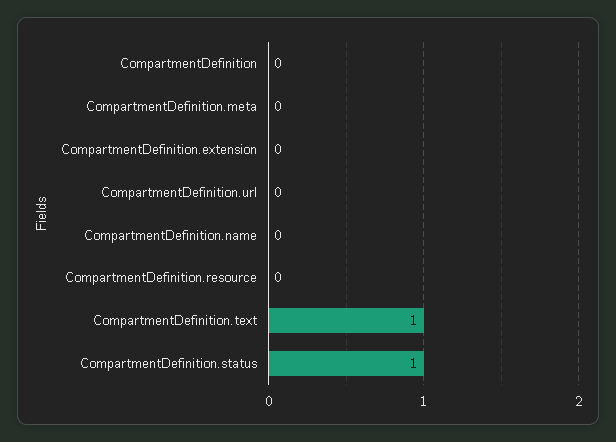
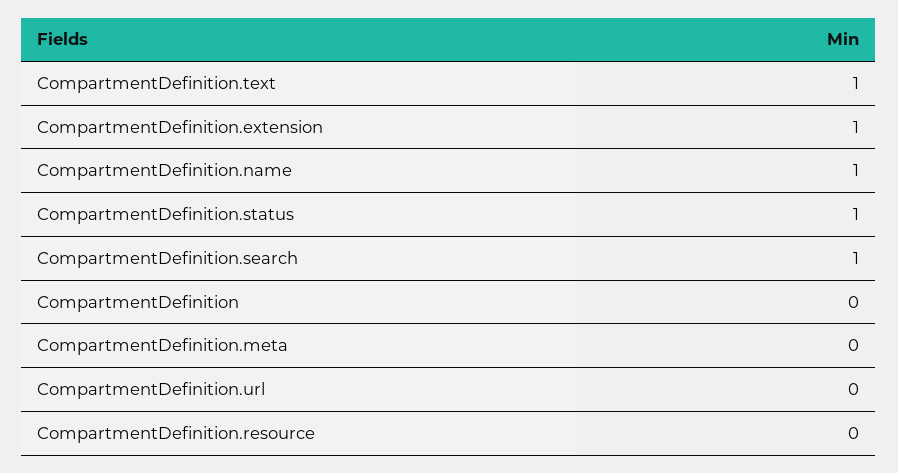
  {
    "CompartmentDefinition": 0,
    "CompartmentDefinition.meta": 0,
-   "CompartmentDefinition.extension": 0,
+   "CompartmentDefinition.extension": 1,
    "CompartmentDefinition.url": 0,
-   "CompartmentDefinition.name": 0,
+   "CompartmentDefinition.name": 1,
    "CompartmentDefinition.resource": 0,
    "CompartmentDefinition.text": 1,
-   "CompartmentDefinition.status": 1
+   "CompartmentDefinition.status": 1,
+   "CompartmentDefinition.search": 1
  }

